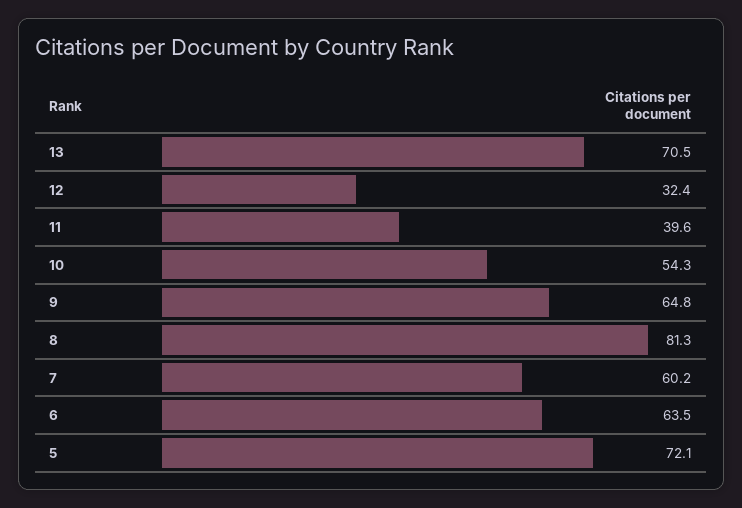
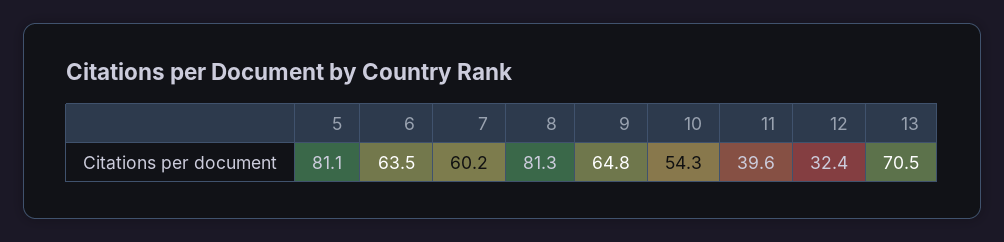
  {
    "13": 70.5,
    "12": 32.4,
    "11": 39.6,
    "10": 54.3,
    "9": 64.8,
    "8": 81.3,
    "7": 60.2,
    "6": 63.5,
-   "5": 72.1
+   "5": 81.1
  }

